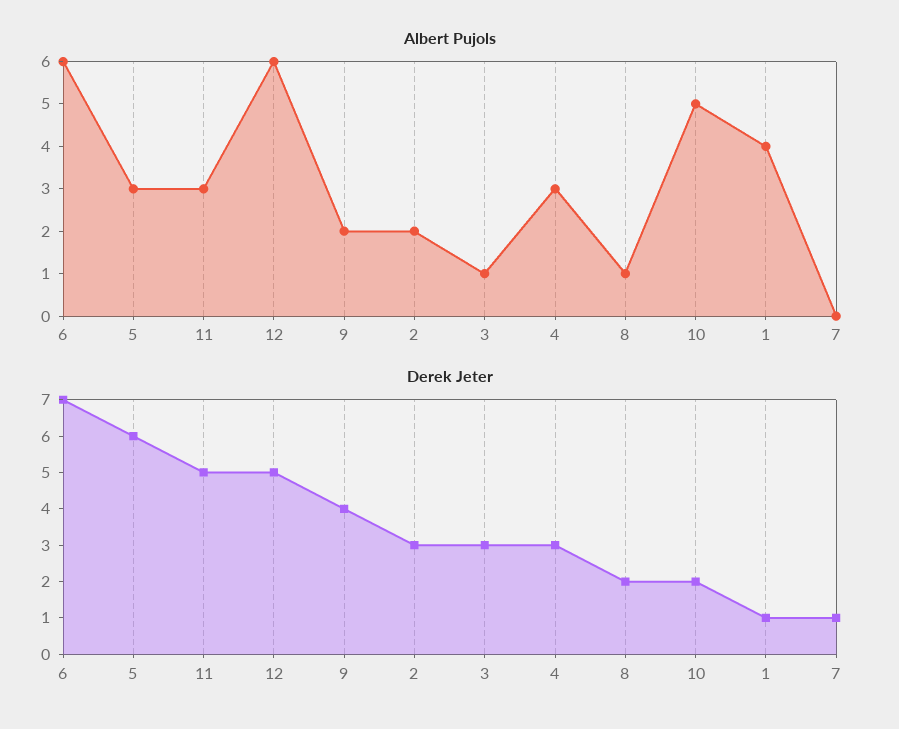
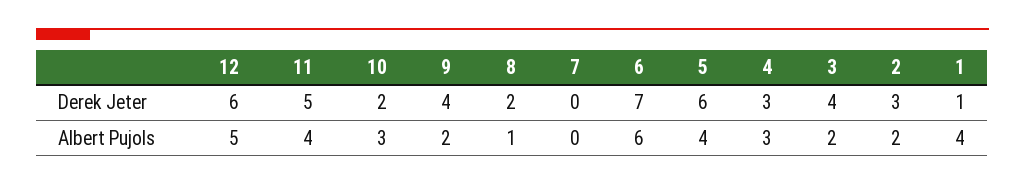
  {
    "Albert Pujols": {
      "6": 6,
-     "5": 3,
+     "5": 4,
-     "11": 3,
+     "11": 4,
-     "12": 6,
+     "12": 5,
      "9": 2,
      "2": 2,
-     "3": 1,
+     "3": 2,
      "4": 3,
      "8": 1,
-     "10": 5,
+     "10": 3,
      "1": 4,
      "7": 0
    },
    "Derek Jeter": {
      "6": 7,
      "5": 6,
      "11": 5,
-     "12": 5,
+     "12": 6,
      "9": 4,
      "2": 3,
-     "3": 3,
+     "3": 4,
      "4": 3,
      "8": 2,
      "10": 2,
      "1": 1,
-     "7": 1
+     "7": 0
    }
  }

